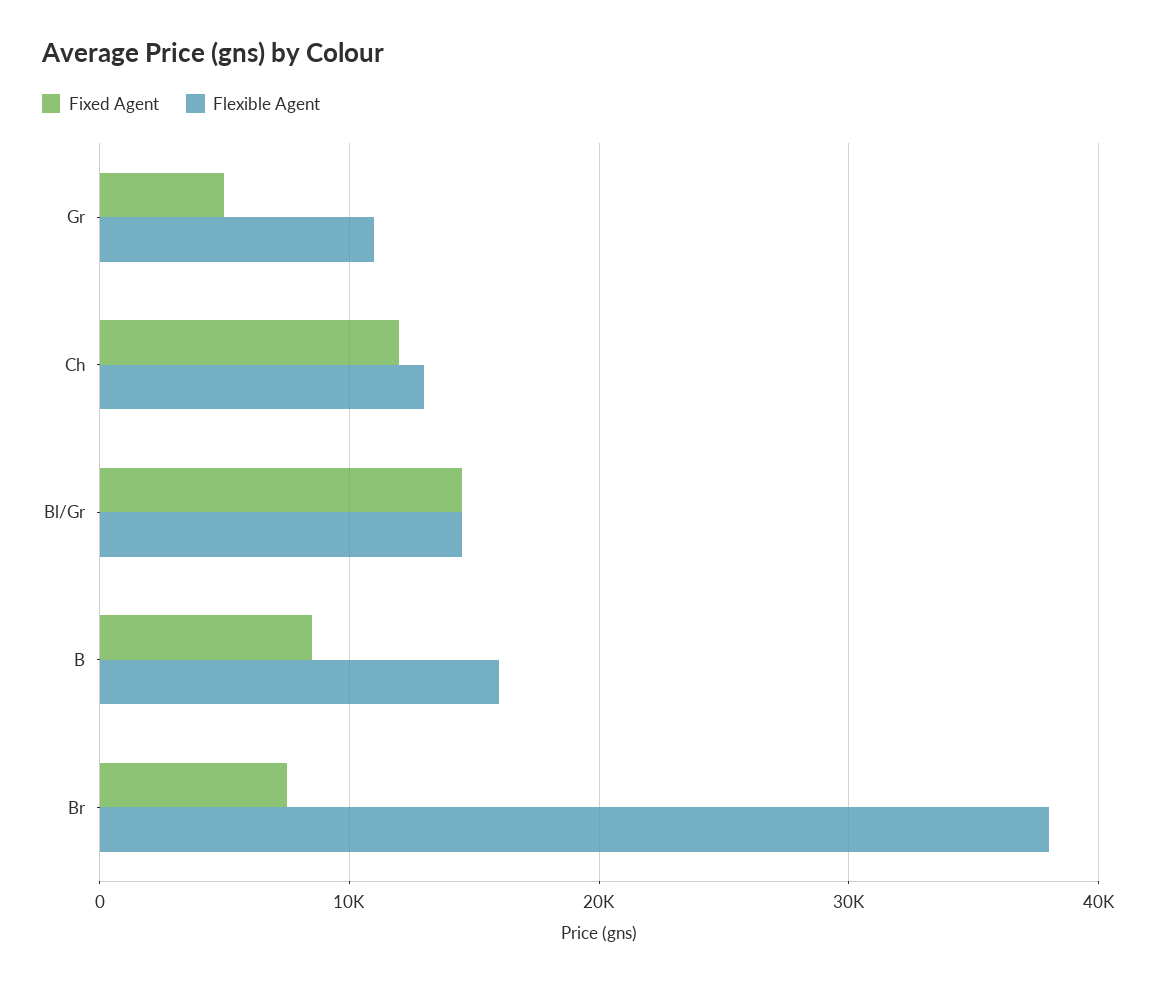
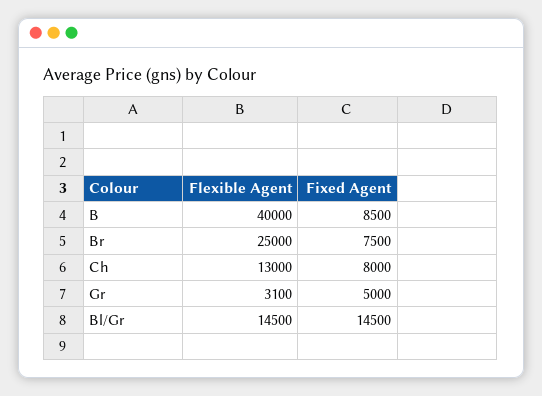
  {
    "Fixed Agent": {
      "Gr": 5000,
-     "Ch": 12000,
+     "Ch": 8000,
      "Bl/Gr": 14500,
      "B": 8500,
      "Br": 7500
    },
    "Flexible Agent": {
-     "Gr": 11000,
+     "Gr": 3100,
      "Ch": 13000,
      "Bl/Gr": 14500,
-     "B": 16000,
+     "B": 40000,
-     "Br": 38000
+     "Br": 25000
    }
  }

